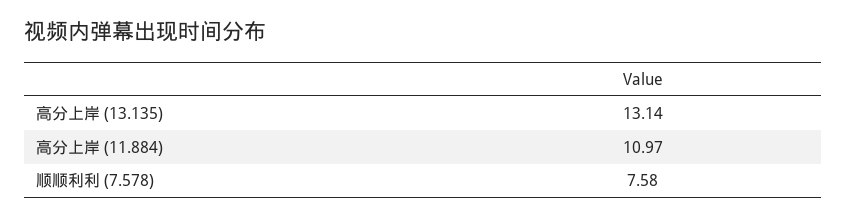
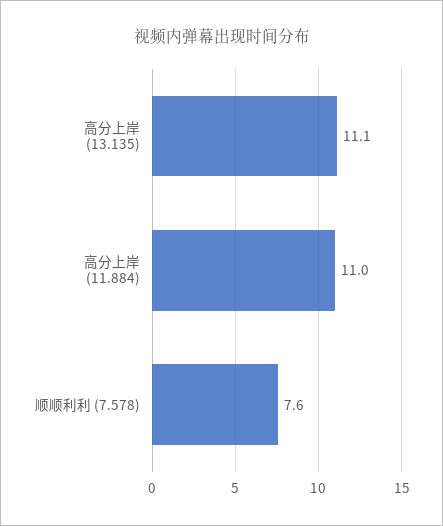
  {
-   "高分上岸 (13.135)": 13.14,
+   "高分上岸 (13.135)": 11.1,
    "高分上岸 (11.884)": 10.97,
    "顺顺利利 (7.578)": 7.58
  }

